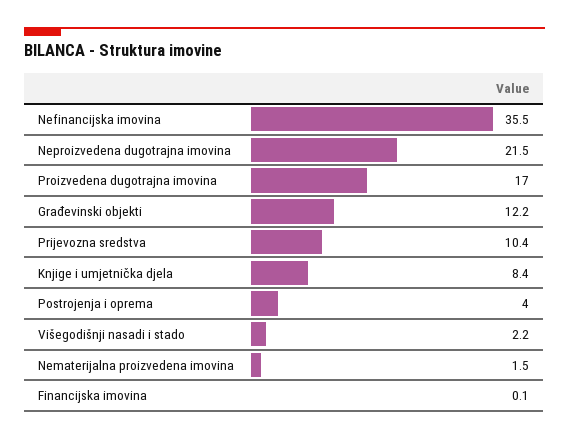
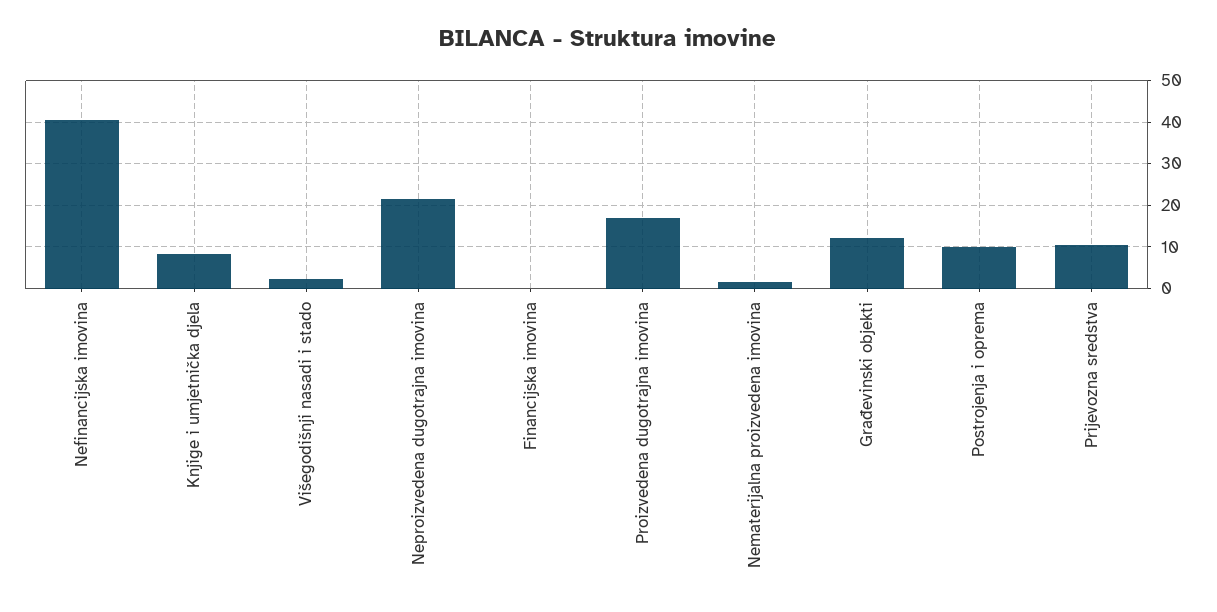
  {
-   "Nefinancijska imovina": 35.5,
+   "Nefinancijska imovina": 40,
    "Neproizvedena dugotrajna imovina": 21.5,
    "Proizvedena dugotrajna imovina": 17,
    "Građevinski objekti": 12.2,
    "Prijevozna sredstva": 10.4,
    "Knjige i umjetnička djela": 8.4,
-   "Postrojenja i oprema": 4,
+   "Postrojenja i oprema": 10,
    "Višegodišnji nasadi i stado": 2.2,
    "Nematerijalna proizvedena imovina": 1.5,
    "Financijska imovina": 0.1
  }

